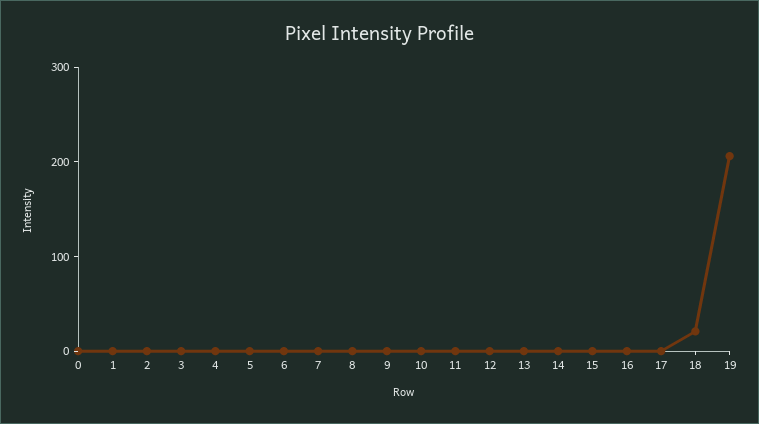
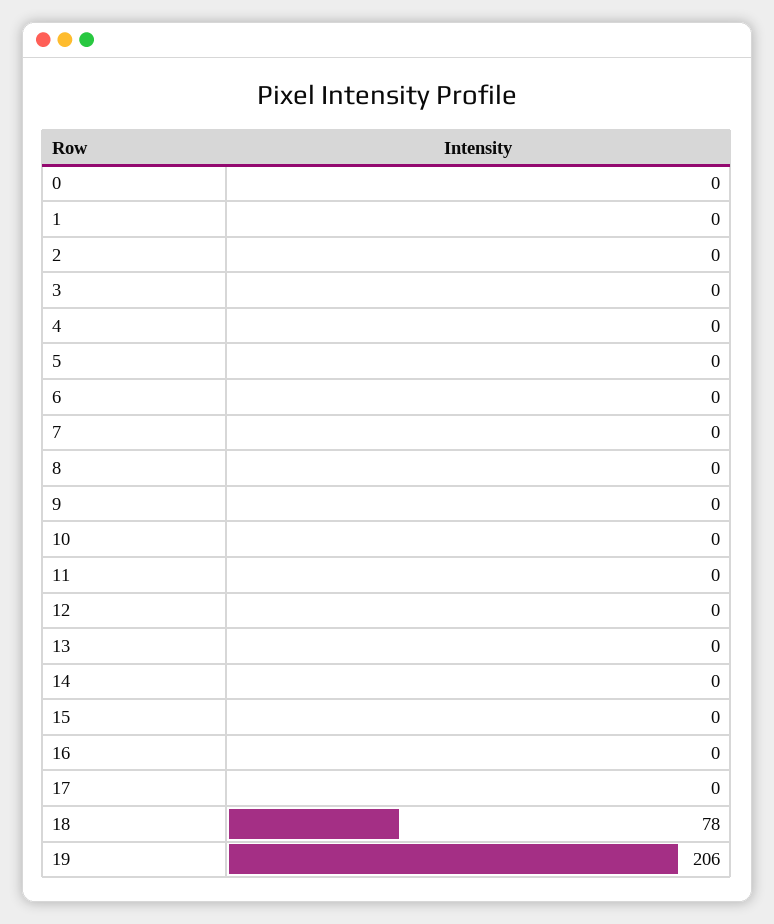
  {
    "0": 0,
    "1": 0,
    "2": 0,
    "3": 0,
    "4": 0,
    "5": 0,
    "6": 0,
    "7": 0,
    "8": 0,
    "9": 0,
    "10": 0,
    "11": 0,
    "12": 0,
    "13": 0,
    "14": 0,
    "15": 0,
    "16": 0,
    "17": 0,
-   "18": 20,
+   "18": 78,
    "19": 206
  }

